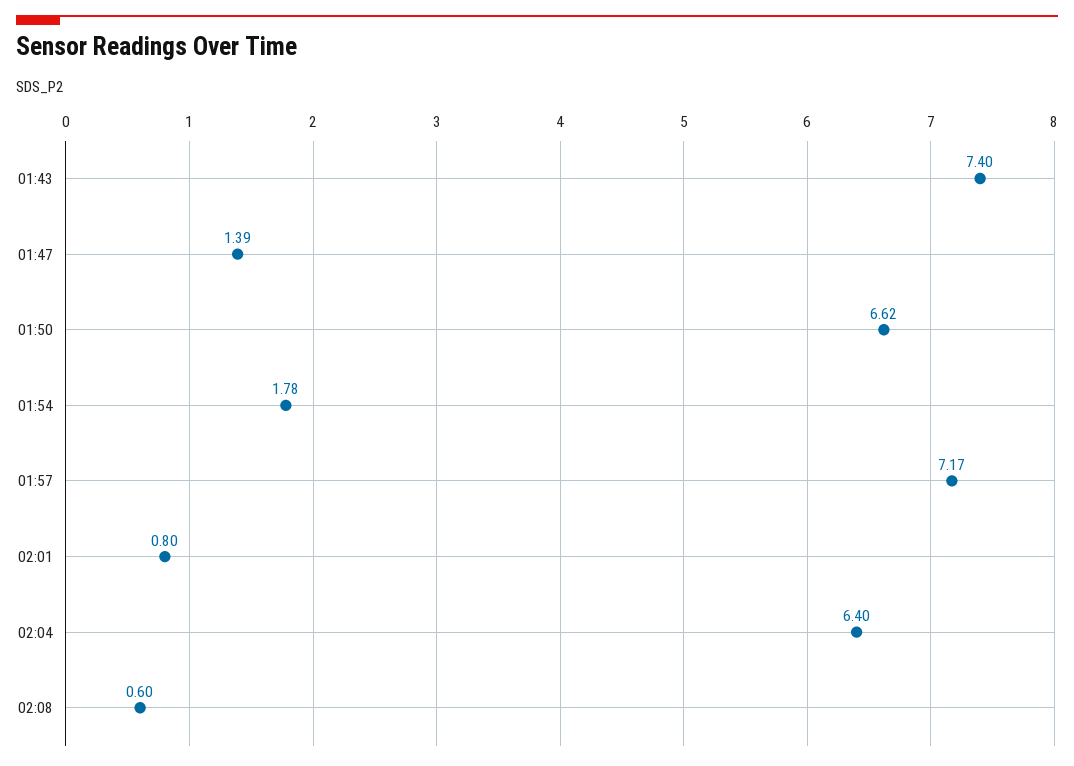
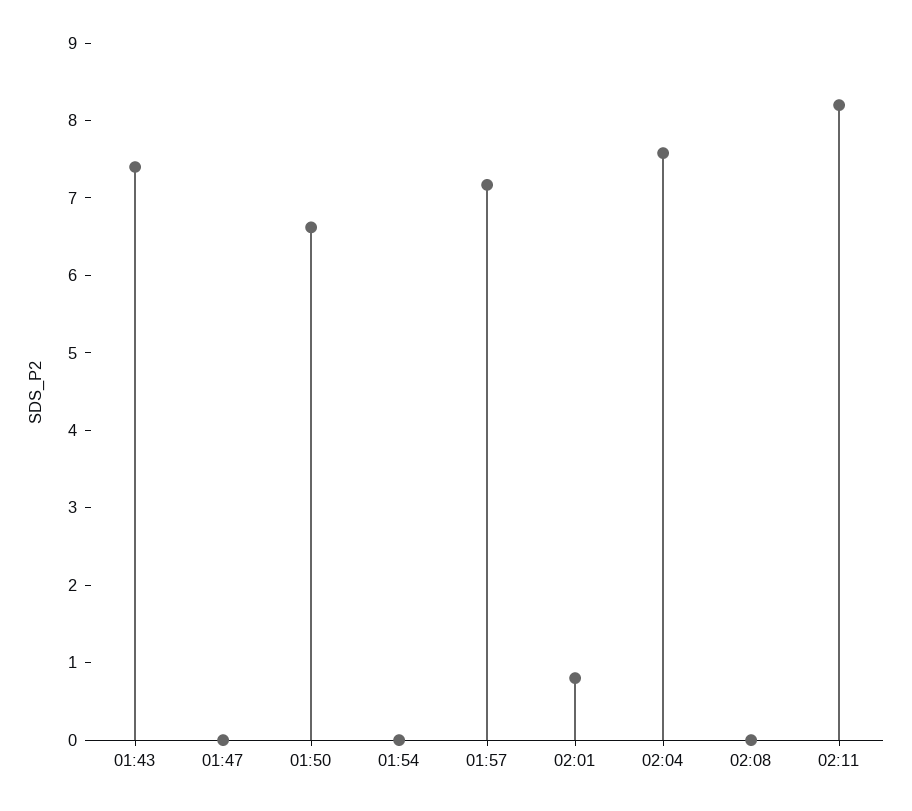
  {
    "01:43": 7.4,
-   "01:47": 1.39,
+   "01:47": 0,
    "01:50": 6.62,
-   "01:54": 1.78,
+   "01:54": 0,
    "01:57": 7.17,
    "02:01": 0.8,
-   "02:04": 6.4,
+   "02:04": 7.6,
-   "02:08": 0.6
+   "02:08": 0,
+   "02:11": 8.2
  }

